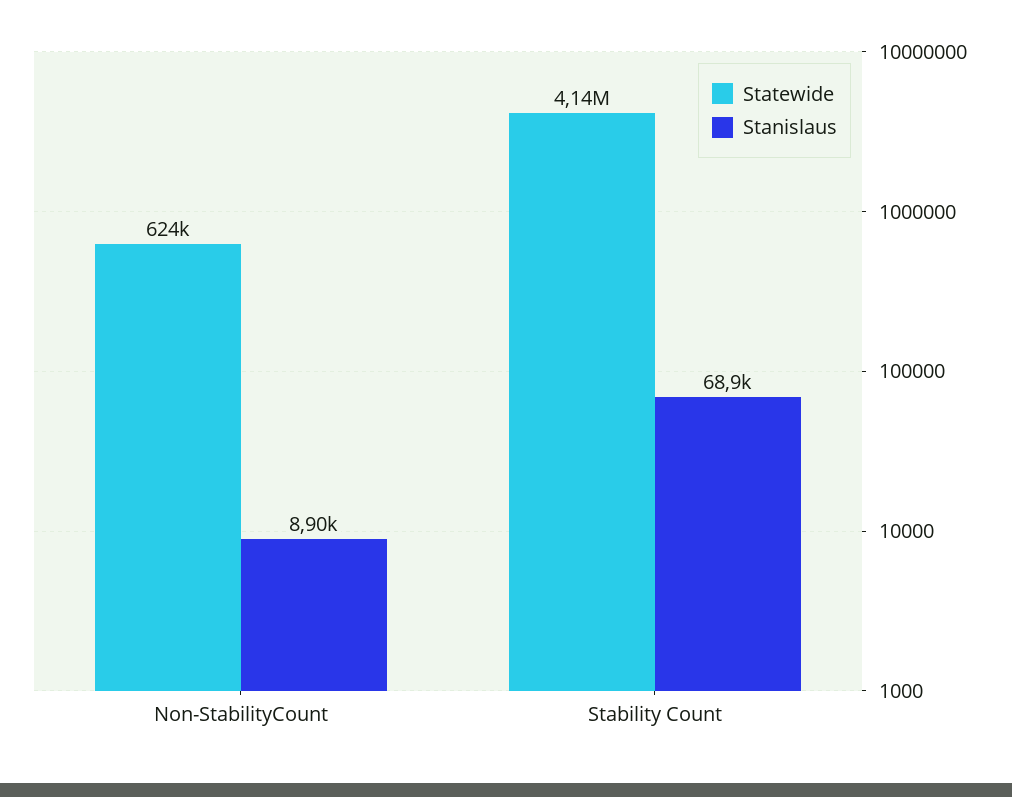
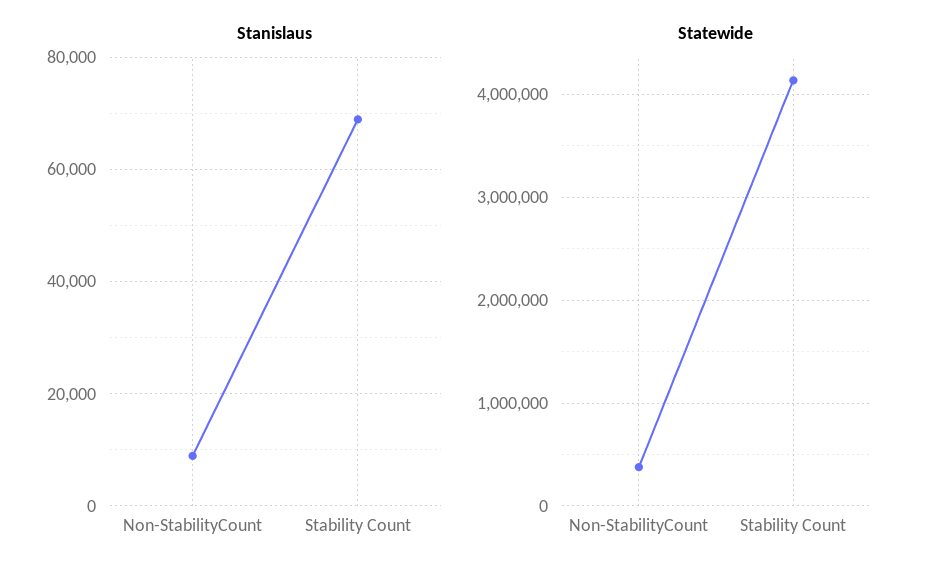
  {
    "Statewide": {
-     "Non-StabilityCount": 624000,
+     "Non-StabilityCount": 400000,
      "Stability Count": 4140000
    },
    "Stanislaus": {
      "Non-StabilityCount": 8900,
      "Stability Count": 68900
    }
  }

